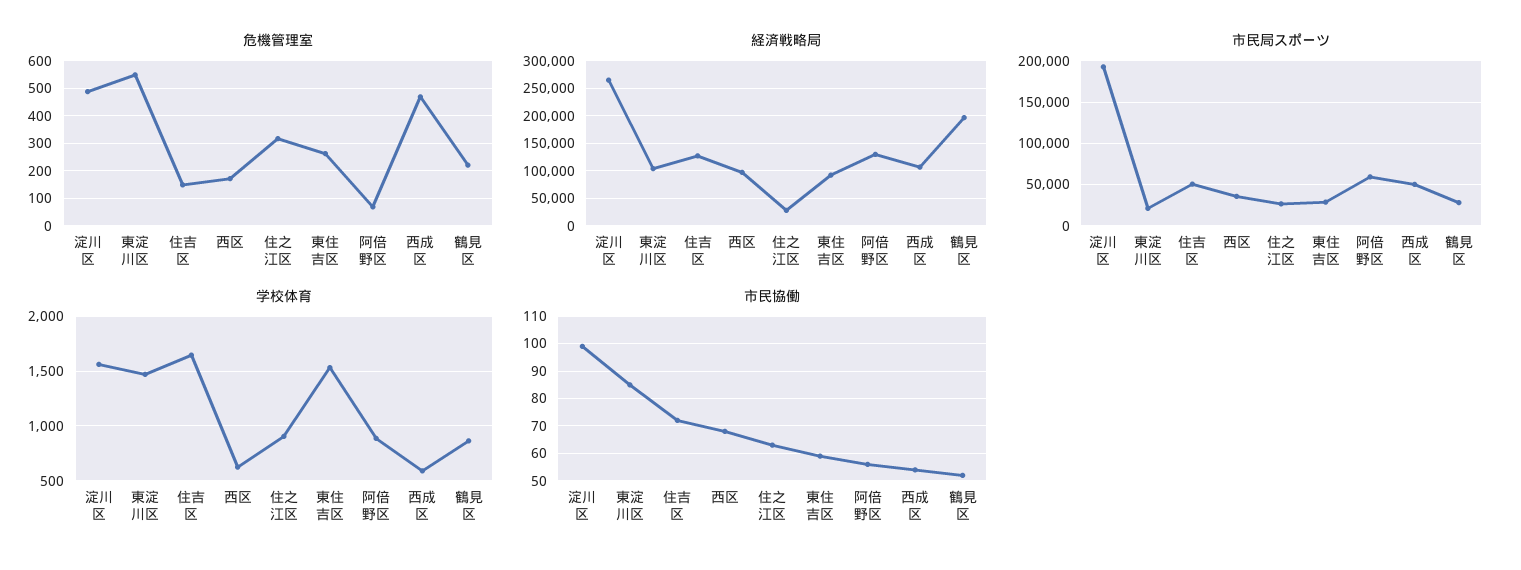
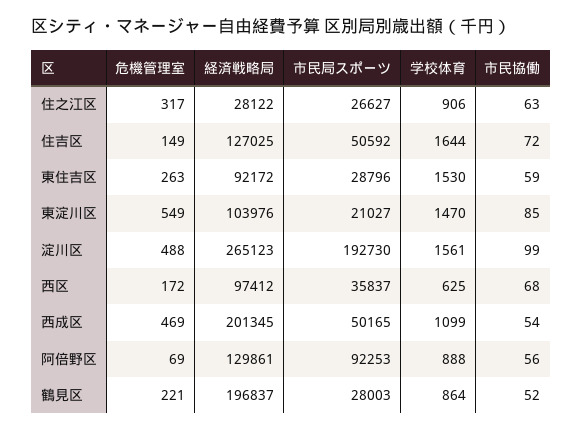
  {
    "危機管理室": {
      "淀川区": 488,
      "東淀川区": 549,
      "住吉区": 149,
      "西区": 172,
      "住之江区": 317,
      "東住吉区": 263,
      "阿倍野区": 69,
      "西成区": 469,
      "鶴見区": 221
    },
    "経済戦略局": {
      "淀川区": 265123,
      "東淀川区": 103976,
      "住吉区": 127025,
      "西区": 97412,
      "住之江区": 28122,
      "東住吉区": 92172,
      "阿倍野区": 129861,
-     "西成区": 100000,
+     "西成区": 201345,
      "鶴見区": 196837
    },
    "市民局スポーツ": {
      "淀川区": 192730,
      "東淀川区": 21027,
      "住吉区": 50592,
      "西区": 35837,
      "住之江区": 26627,
      "東住吉区": 28796,
-     "阿倍野区": 60000,
+     "阿倍野区": 92253,
      "西成区": 50165,
      "鶴見区": 28003
    },
    "学校体育": {
      "淀川区": 1561,
      "東淀川区": 1470,
      "住吉区": 1644,
      "西区": 625,
      "住之江区": 906,
      "東住吉区": 1530,
      "阿倍野区": 888,
-     "西成区": 600,
+     "西成区": 1099,
      "鶴見区": 864
    },
    "市民協働": {
      "淀川区": 99,
      "東淀川区": 85,
      "住吉区": 72,
      "西区": 68,
      "住之江区": 63,
      "東住吉区": 59,
      "阿倍野区": 56,
      "西成区": 54,
      "鶴見区": 52
    }
  }

